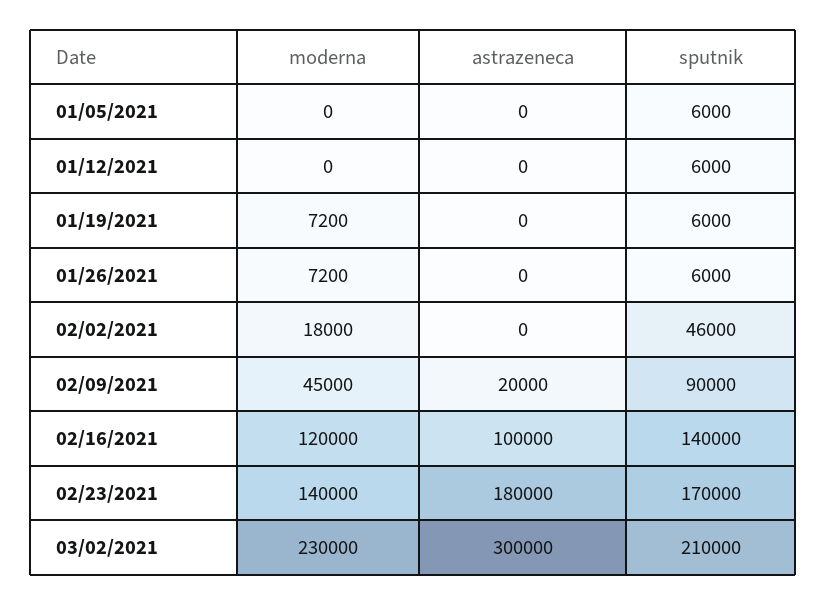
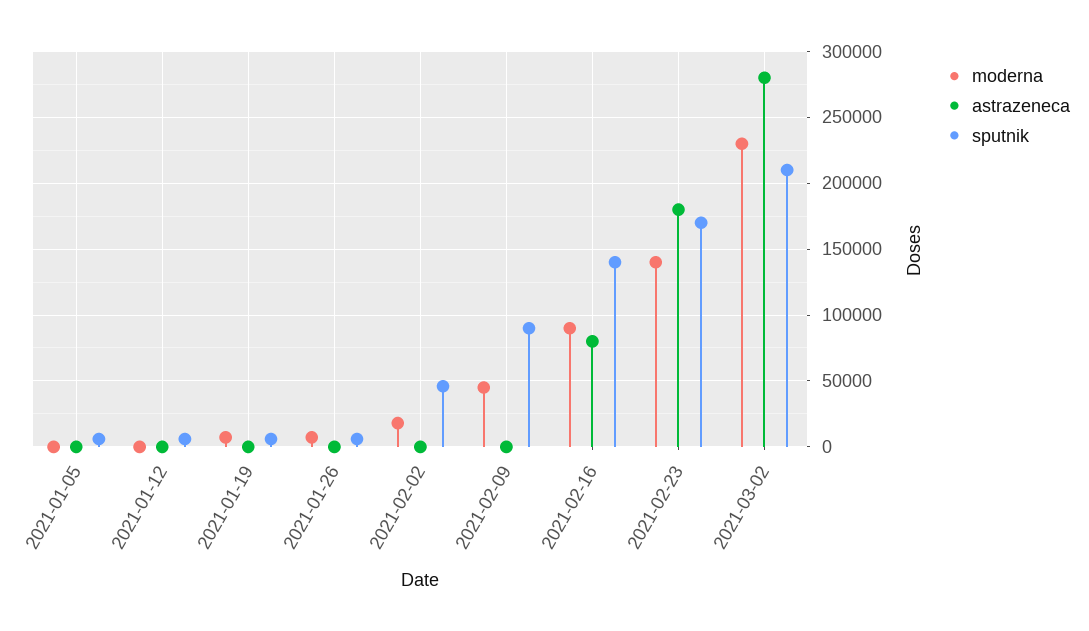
  {
    "moderna": {
      "01/05/2021": 0,
      "01/12/2021": 0,
      "01/19/2021": 7200,
      "01/26/2021": 7200,
      "02/02/2021": 18000,
      "02/09/2021": 45000,
-     "02/16/2021": 120000,
+     "02/16/2021": 90000,
      "02/23/2021": 140000,
      "03/02/2021": 230000
    },
    "astrazeneca": {
      "01/05/2021": 0,
      "01/12/2021": 0,
      "01/19/2021": 0,
      "01/26/2021": 0,
      "02/02/2021": 0,
-     "02/09/2021": 20000,
+     "02/09/2021": 0,
-     "02/16/2021": 100000,
+     "02/16/2021": 80000,
      "02/23/2021": 180000,
-     "03/02/2021": 300000
+     "03/02/2021": 280000
    },
    "sputnik": {
      "01/05/2021": 6000,
      "01/12/2021": 6000,
      "01/19/2021": 6000,
      "01/26/2021": 6000,
      "02/02/2021": 46000,
      "02/09/2021": 90000,
      "02/16/2021": 140000,
      "02/23/2021": 170000,
      "03/02/2021": 210000
    }
  }

